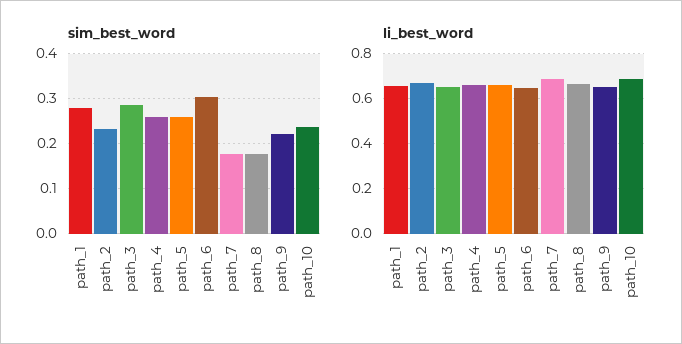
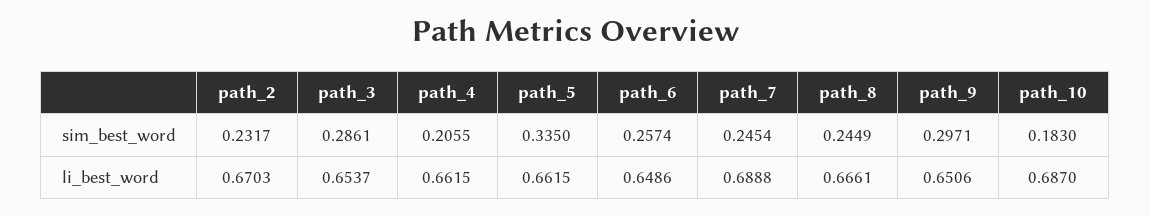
  {
    "sim_best_word": {
-     "path_1": 0.28,
      "path_2": 0.2317,
      "path_3": 0.2861,
-     "path_4": 0.26,
+     "path_4": 0.2055,
-     "path_5": 0.26,
+     "path_5": 0.335,
-     "path_6": 0.3,
+     "path_6": 0.2574,
-     "path_7": 0.18,
+     "path_7": 0.2454,
-     "path_8": 0.18,
+     "path_8": 0.2449,
-     "path_9": 0.22,
+     "path_9": 0.2971,
-     "path_10": 0.24
+     "path_10": 0.183
    },
    "li_best_word": {
-     "path_1": 0.65,
      "path_2": 0.6703,
      "path_3": 0.6537,
      "path_4": 0.6615,
      "path_5": 0.6615,
      "path_6": 0.6486,
      "path_7": 0.6888,
      "path_8": 0.6661,
      "path_9": 0.6506,
      "path_10": 0.687
    }
  }

